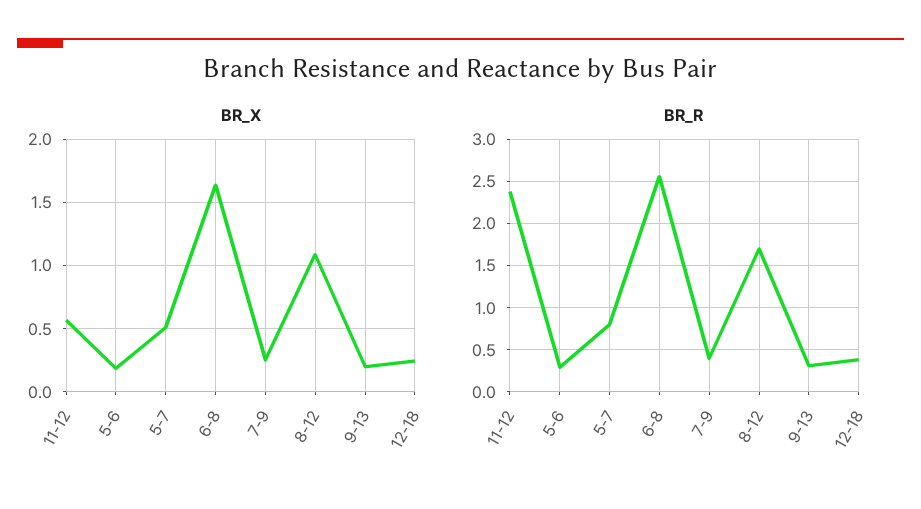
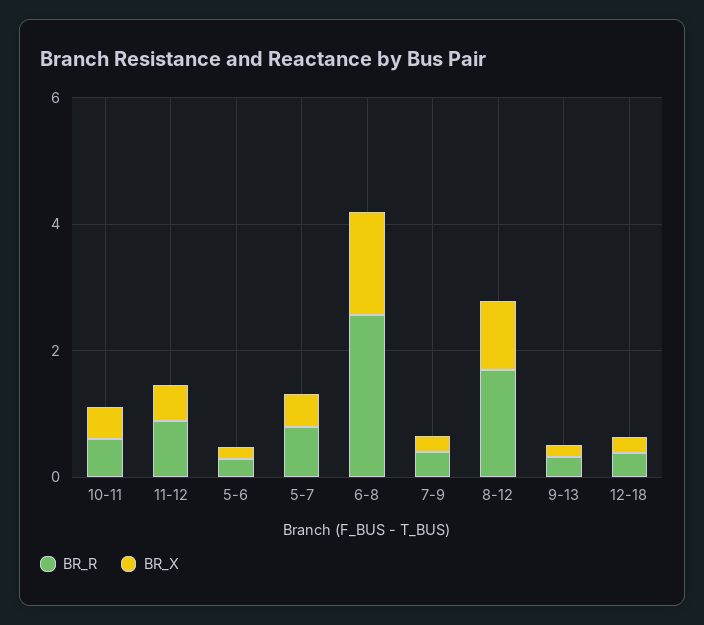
  {
    "BR_X": {
      "11-12": 0.55,
      "5-6": 0.2,
      "5-7": 0.5,
      "6-8": 1.65,
      "7-9": 0.25,
      "8-12": 1.1,
      "9-13": 0.2,
-     "12-18": 0.25
+     "12-18": 0.25,
+     "10-11": 0.5
    },
    "BR_R": {
-     "11-12": 2.4,
+     "11-12": 1,
      "5-6": 0.3,
      "5-7": 0.8,
      "6-8": 2.6,
      "7-9": 0.4,
      "8-12": 1.7,
      "9-13": 0.3,
-     "12-18": 0.4
+     "12-18": 0.4,
+     "10-11": 0.5
    }
  }

